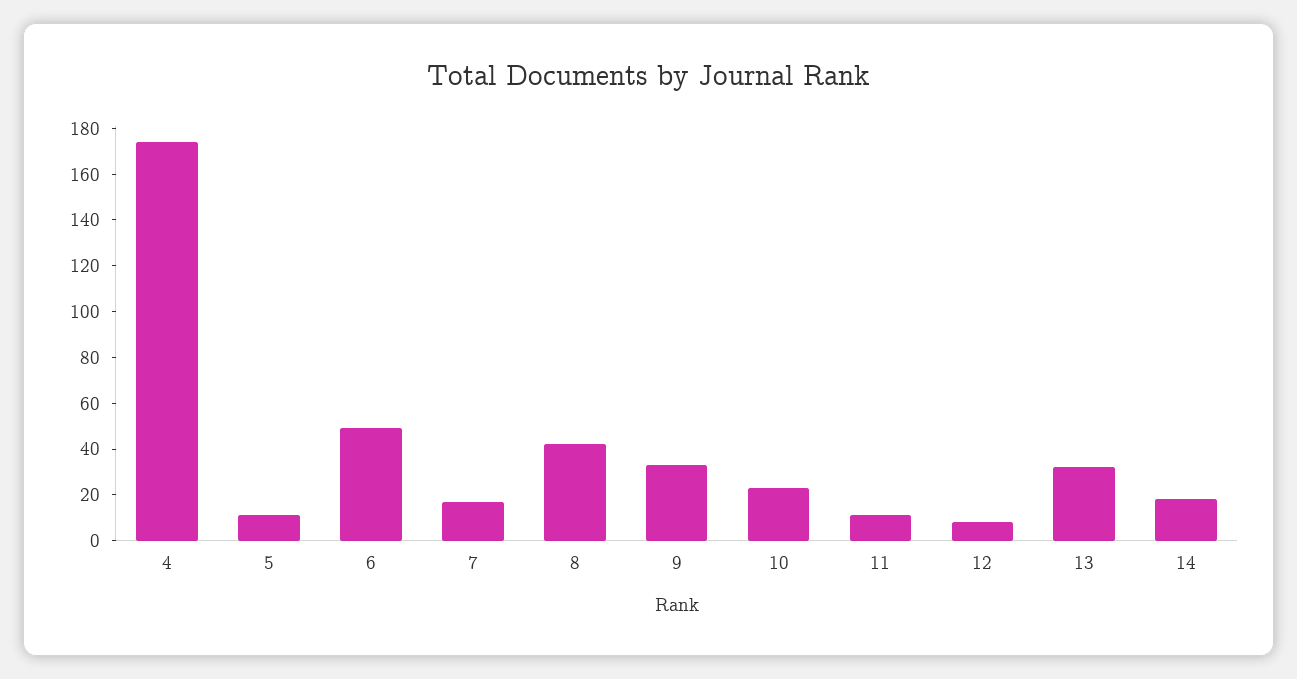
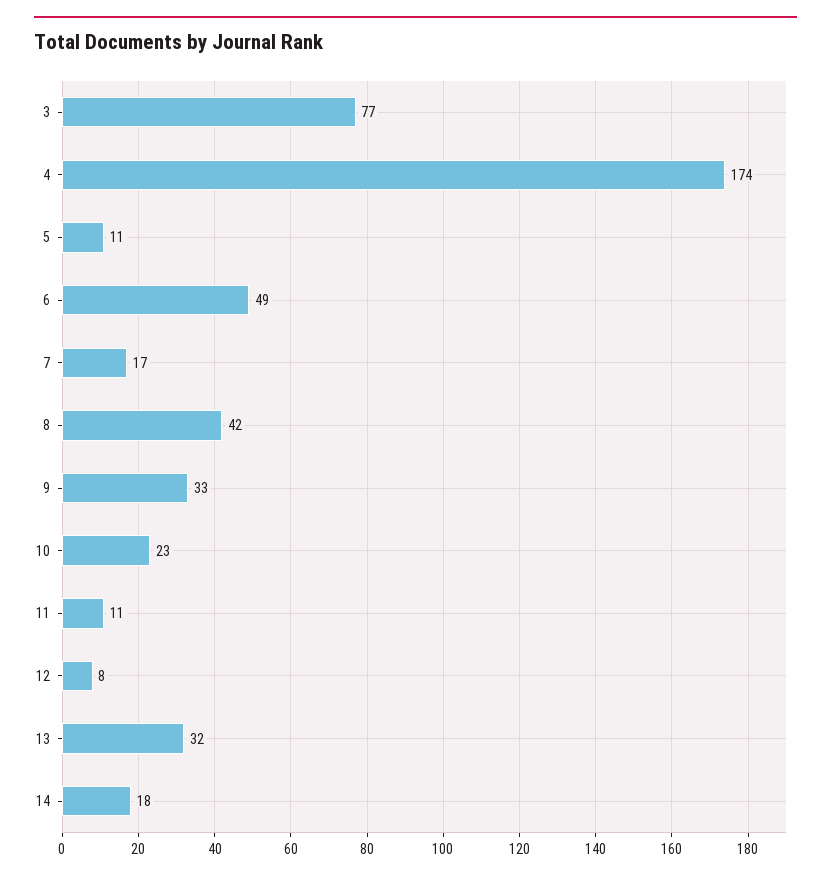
  {
    "4": 174,
    "5": 11,
    "6": 49,
    "7": 17,
    "8": 42,
    "9": 33,
    "10": 23,
    "11": 11,
    "12": 8,
    "13": 32,
-   "14": 18
+   "14": 18,
+   "3": 77
  }

